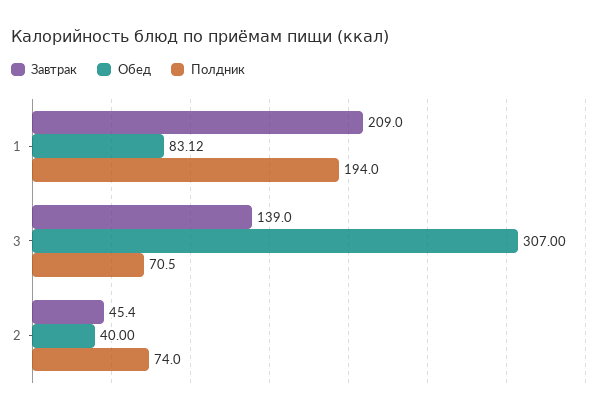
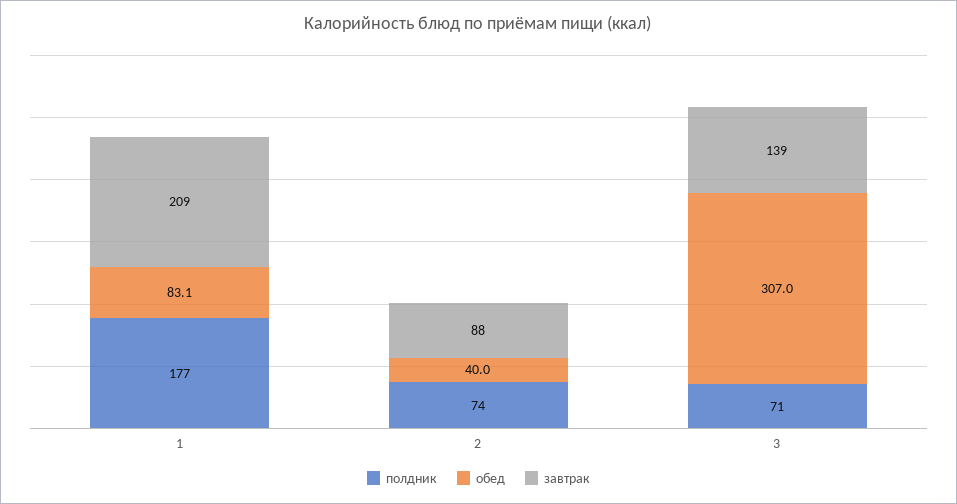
  {
    "Завтрак": {
      "1": 209,
      "3": 139,
-     "2": 45.4
+     "2": 88
    },
    "Обед": {
      "1": 83.12,
      "3": 307,
      "2": 40
    },
    "Полдник": {
-     "1": 194,
+     "1": 177,
      "3": 70.5,
      "2": 74
    }
  }

